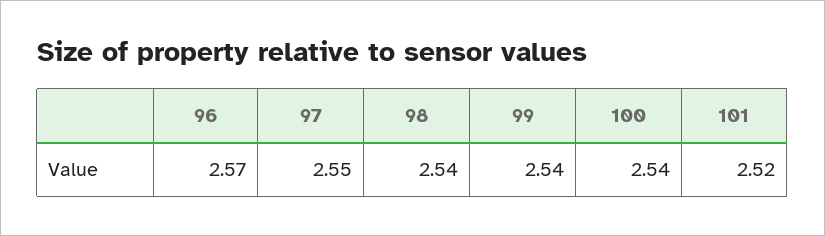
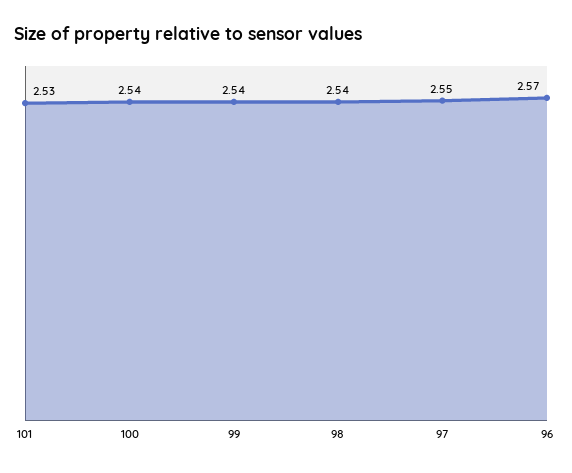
  {
    "96": 2.57,
    "97": 2.55,
    "98": 2.54,
    "99": 2.54,
    "100": 2.54,
-   "101": 2.52
+   "101": 2.53
  }

